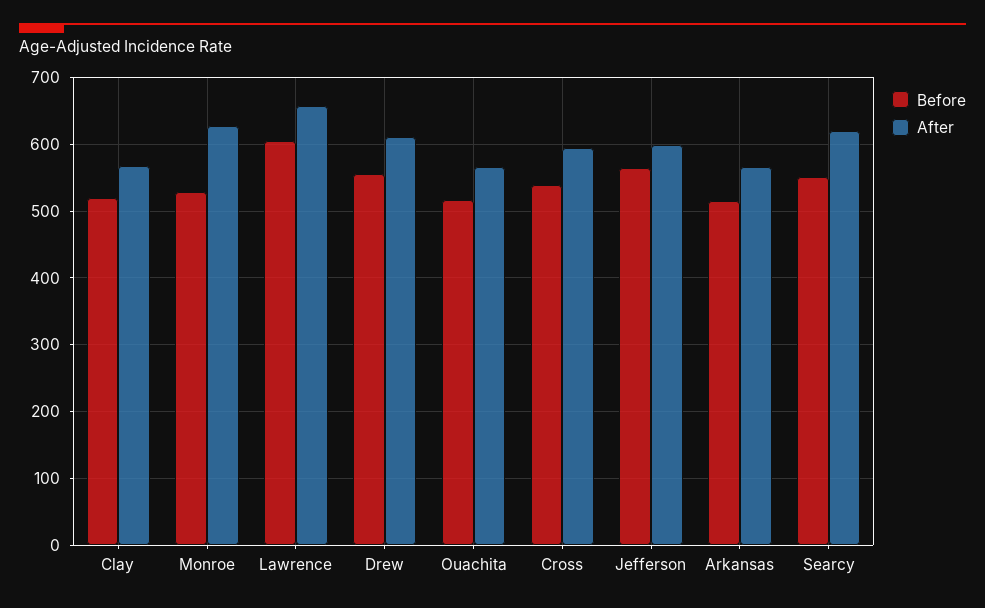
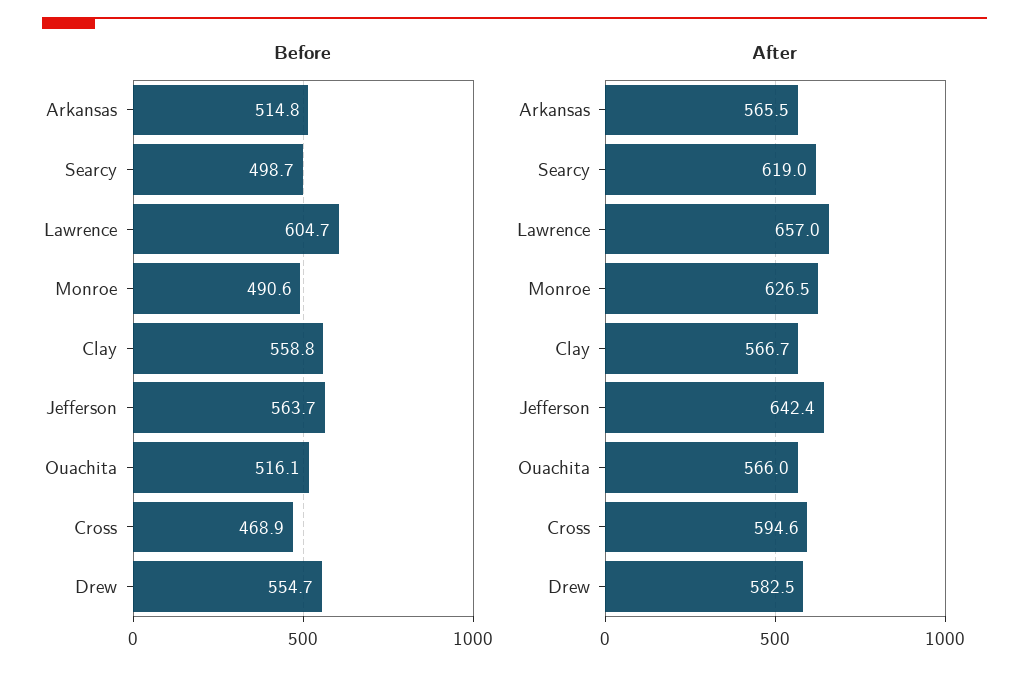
  {
    "Before": {
-     "Clay": 520,
+     "Clay": 558.8,
-     "Monroe": 530,
+     "Monroe": 490.6,
      "Lawrence": 604.7,
      "Drew": 554.7,
      "Ouachita": 516.1,
-     "Cross": 540,
+     "Cross": 468.9,
      "Jefferson": 563.7,
      "Arkansas": 514.8,
-     "Searcy": 550
+     "Searcy": 498.7
    },
    "After": {
      "Clay": 566.7,
      "Monroe": 626.5,
      "Lawrence": 657,
-     "Drew": 610,
+     "Drew": 582.5,
      "Ouachita": 566,
      "Cross": 594.6,
-     "Jefferson": 600,
+     "Jefferson": 642.4,
      "Arkansas": 565.5,
      "Searcy": 619
    }
  }

